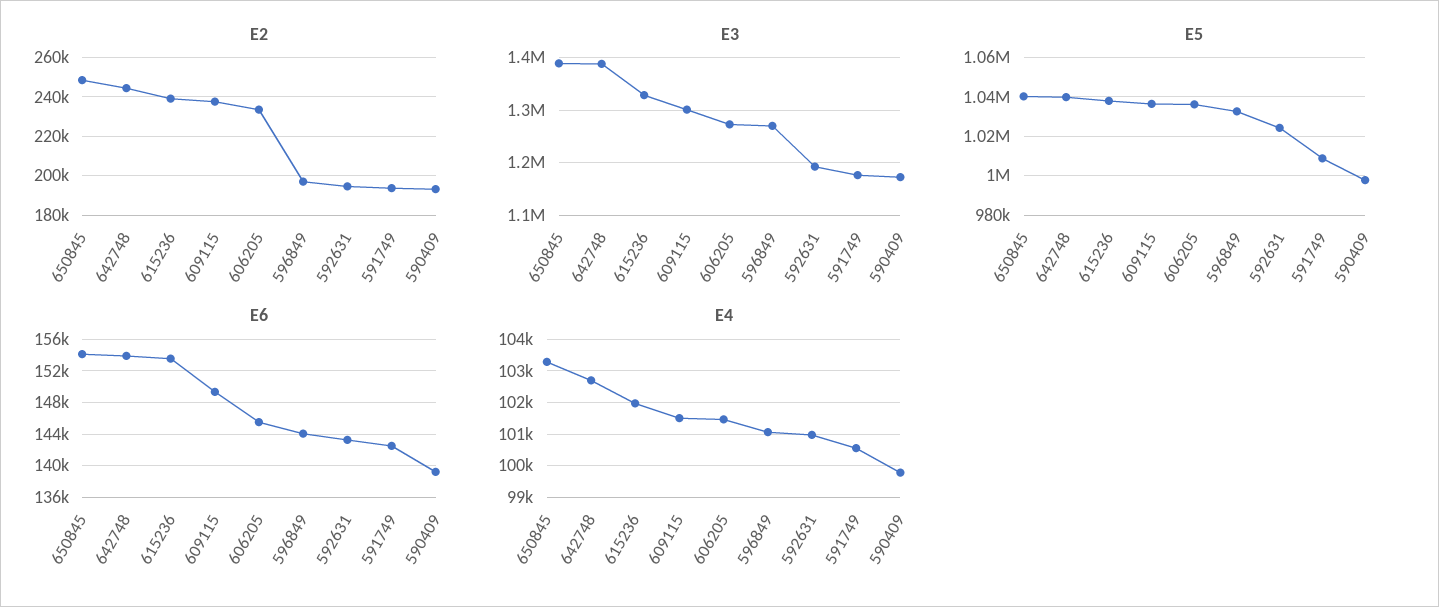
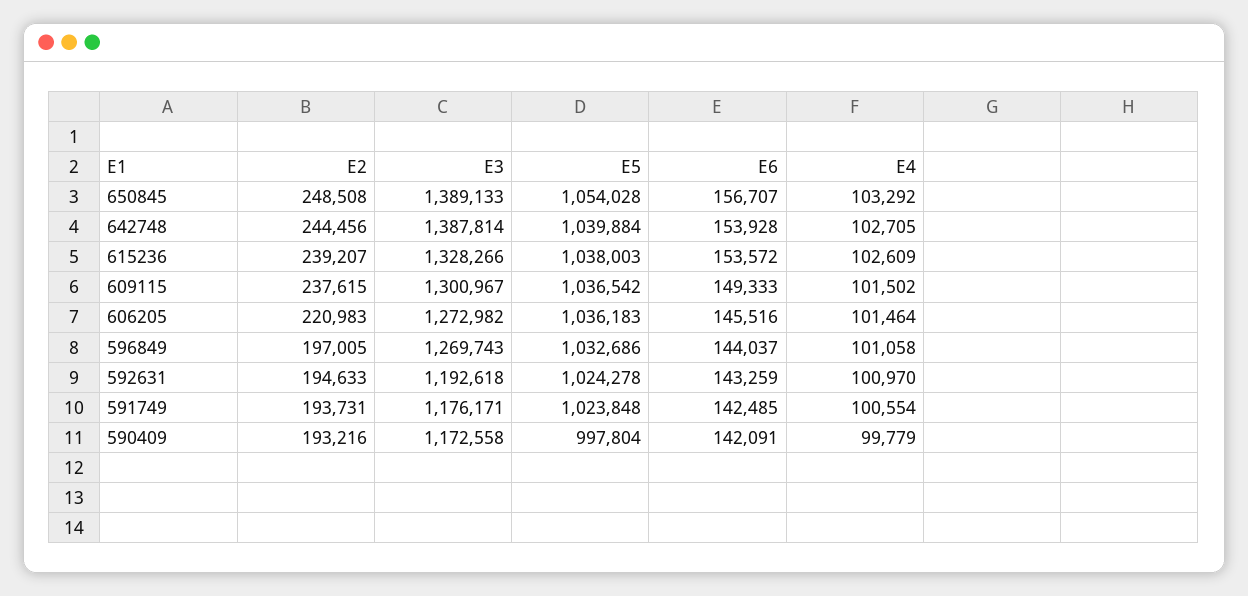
  {
    "E2": {
      "650845": 248508,
      "642748": 244456,
      "615236": 239207,
      "609115": 237615,
-     "606205": 235000,
+     "606205": 220983,
      "596849": 197005,
      "592631": 194633,
      "591749": 193731,
      "590409": 193216
    },
    "E3": {
      "650845": 1389133,
      "642748": 1387814,
      "615236": 1328266,
      "609115": 1300967,
      "606205": 1272982,
      "596849": 1269743,
      "592631": 1192618,
      "591749": 1176171,
      "590409": 1172558
    },
    "E5": {
-     "650845": 1040000,
+     "650845": 1054028,
      "642748": 1039884,
      "615236": 1038003,
      "609115": 1036542,
      "606205": 1036183,
      "596849": 1032686,
      "592631": 1024278,
-     "591749": 1010000,
+     "591749": 1023848,
      "590409": 997804
    },
    "E6": {
-     "650845": 154000,
+     "650845": 156707,
      "642748": 153928,
      "615236": 153572,
      "609115": 149333,
      "606205": 145516,
      "596849": 144037,
      "592631": 143259,
      "591749": 142485,
-     "590409": 139000
+     "590409": 142091
    },
    "E4": {
      "650845": 103292,
      "642748": 102705,
-     "615236": 102000,
+     "615236": 102609,
      "609115": 101502,
      "606205": 101464,
      "596849": 101058,
      "592631": 100970,
      "591749": 100554,
      "590409": 99779
    }
  }

